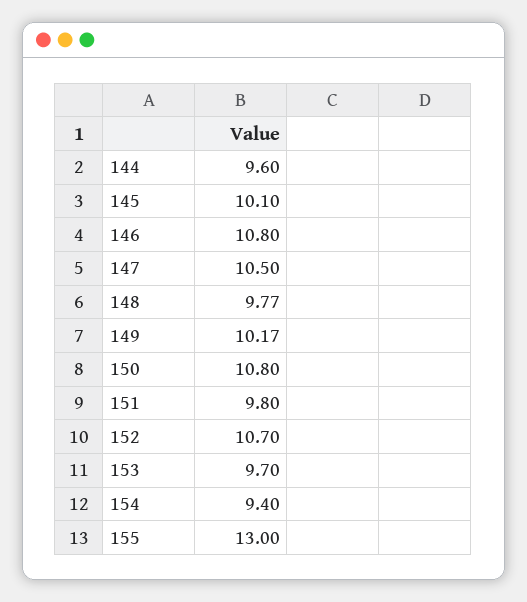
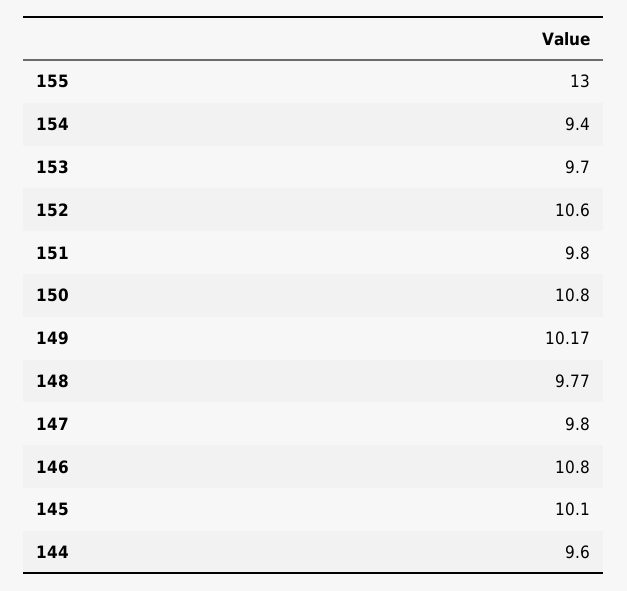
  {
    "144": 9.6,
    "145": 10.1,
    "146": 10.8,
-   "147": 10.5,
+   "147": 9.8,
    "148": 9.77,
    "149": 10.17,
    "150": 10.8,
    "151": 9.8,
-   "152": 10.7,
+   "152": 10.6,
    "153": 9.7,
    "154": 9.4,
    "155": 13
  }

